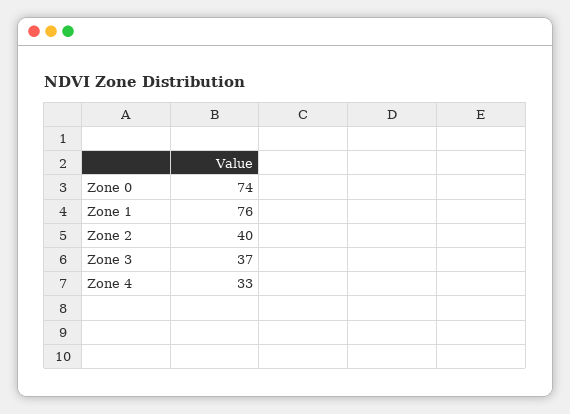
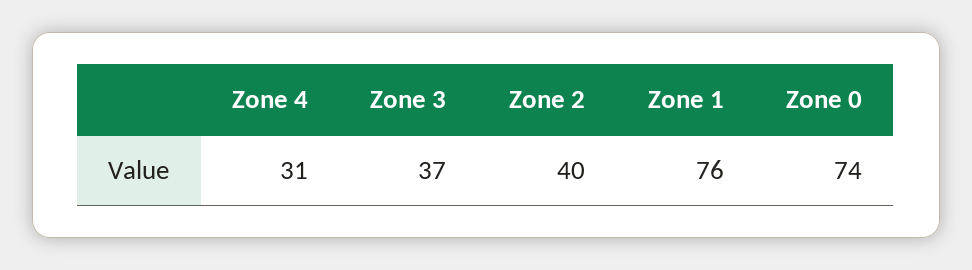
  {
    "Zone 0": 74,
    "Zone 1": 76,
    "Zone 2": 40,
    "Zone 3": 37,
-   "Zone 4": 33
+   "Zone 4": 31
  }

